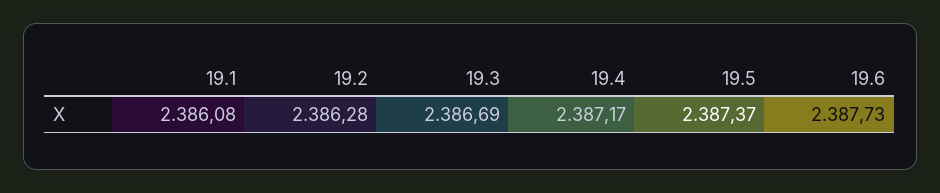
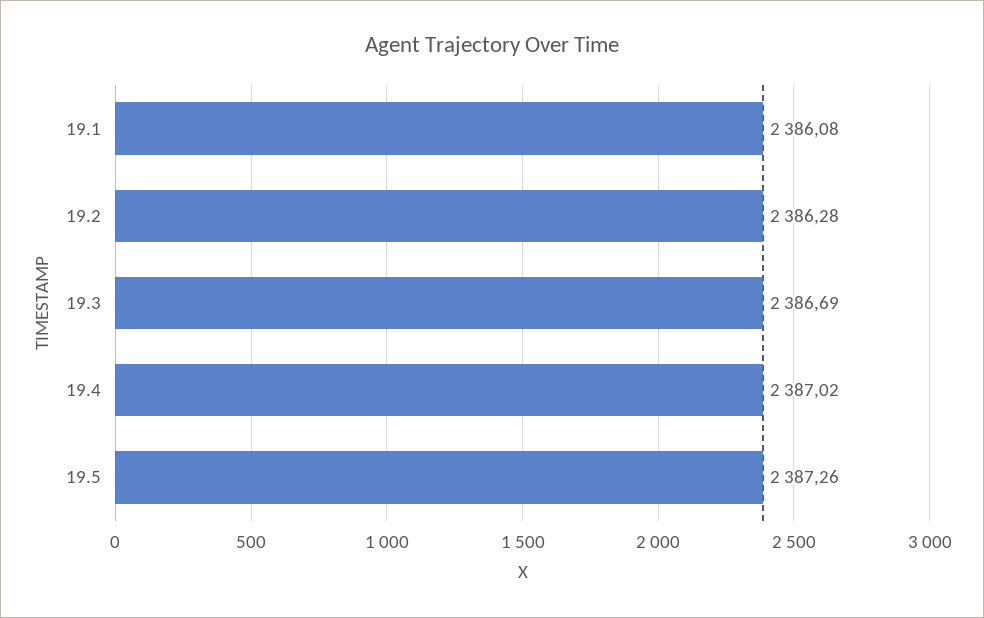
  {
    "19.1": 2386.08,
    "19.2": 2386.28,
    "19.3": 2386.69,
-   "19.4": 2387.17,
+   "19.4": 2387.02,
-   "19.5": 2387.37,
+   "19.5": 2387.26
-   "19.6": 2387.73
  }

